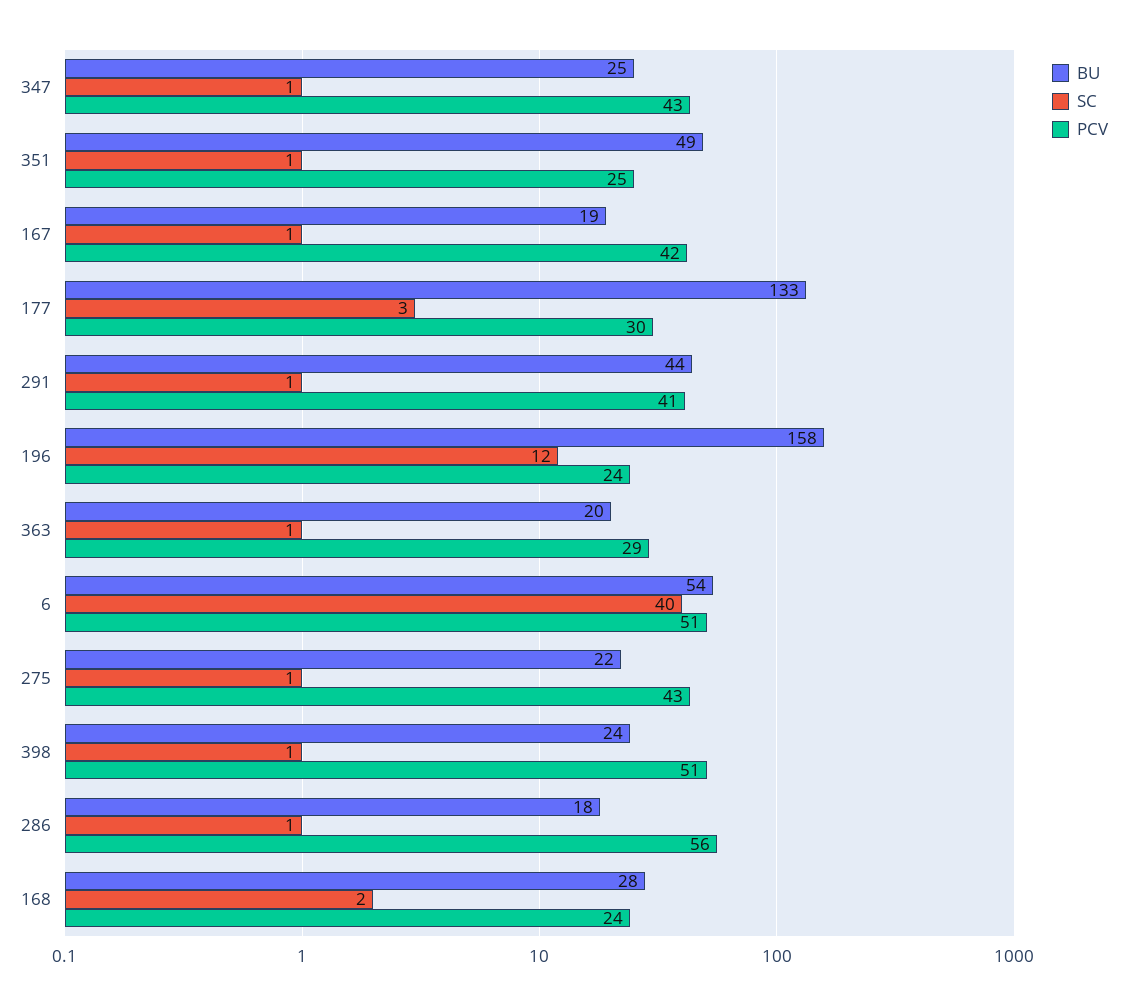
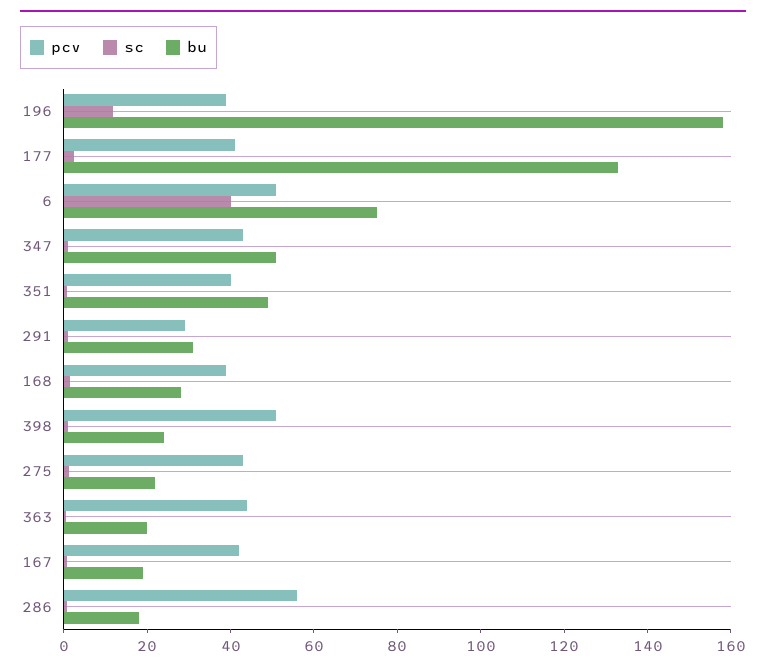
  {
    "BU": {
-     "347": 25,
+     "347": 50,
      "351": 49,
      "167": 19,
      "177": 133,
-     "291": 44,
+     "291": 30,
      "196": 158,
      "363": 20,
-     "6": 54,
+     "6": 75,
      "275": 22,
      "398": 24,
      "286": 18,
      "168": 28
    },
    "SC": {
      "347": 1,
      "351": 1,
      "167": 1,
      "177": 3,
      "291": 1,
      "196": 12,
      "363": 1,
      "6": 40,
      "275": 1,
      "398": 1,
      "286": 1,
      "168": 2
    },
    "PCV": {
      "347": 43,
-     "351": 25,
+     "351": 40,
      "167": 42,
-     "177": 30,
+     "177": 40,
-     "291": 41,
+     "291": 30,
-     "196": 24,
+     "196": 40,
-     "363": 29,
+     "363": 45,
      "6": 51,
      "275": 43,
      "398": 51,
      "286": 56,
-     "168": 24
+     "168": 40
    }
  }

